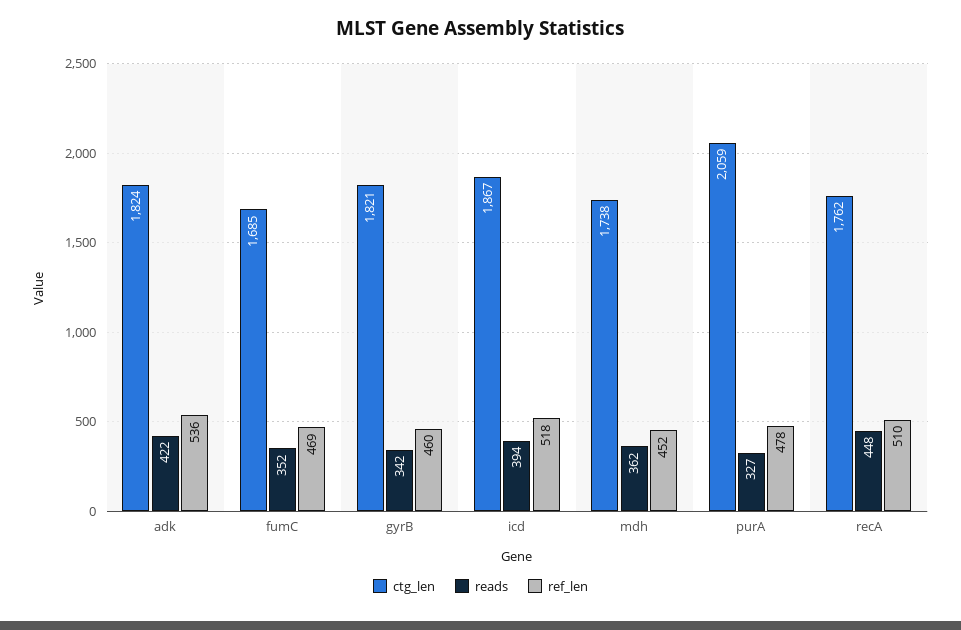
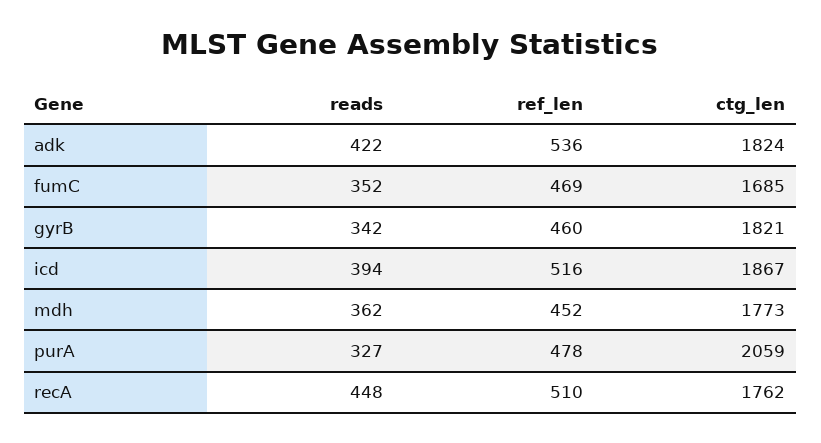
  {
    "ctg_len": {
      "adk": 1824,
      "fumC": 1685,
      "gyrB": 1821,
      "icd": 1867,
-     "mdh": 1738,
+     "mdh": 1773,
      "purA": 2059,
      "recA": 1762
    },
    "reads": {
      "adk": 422,
      "fumC": 352,
      "gyrB": 342,
      "icd": 394,
      "mdh": 362,
      "purA": 327,
      "recA": 448
    },
    "ref_len": {
      "adk": 536,
      "fumC": 469,
      "gyrB": 460,
-     "icd": 518,
+     "icd": 516,
      "mdh": 452,
      "purA": 478,
      "recA": 510
    }
  }

